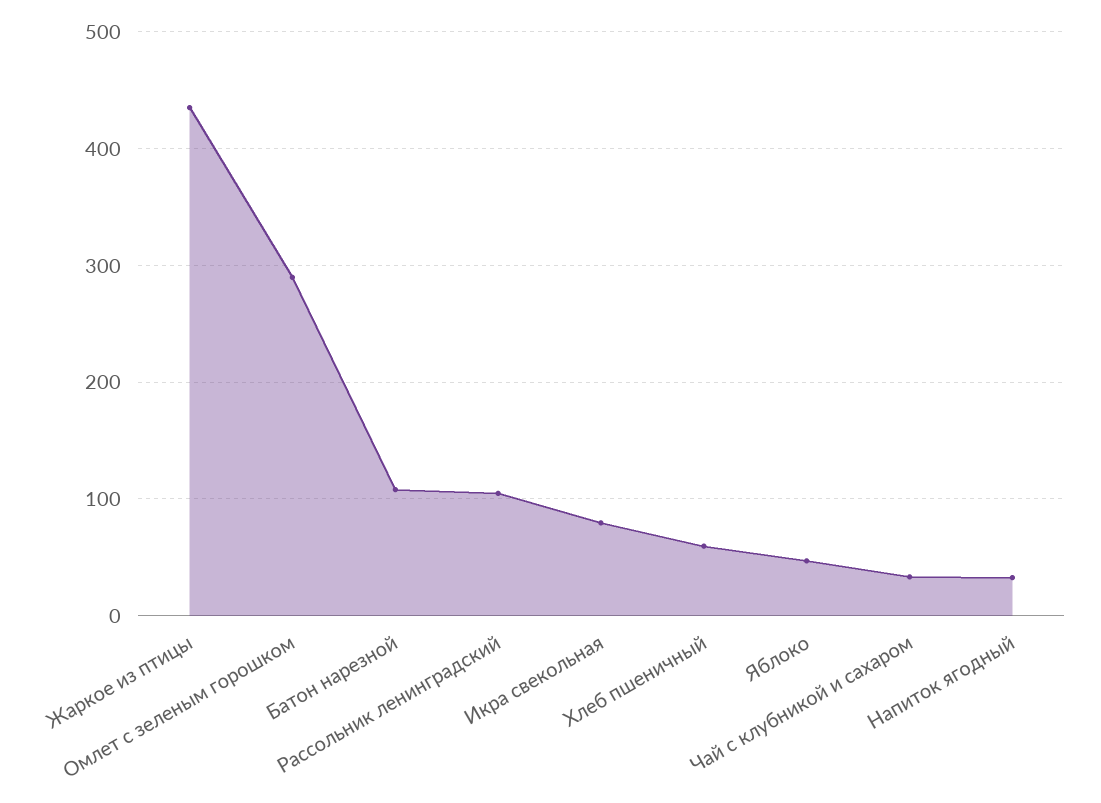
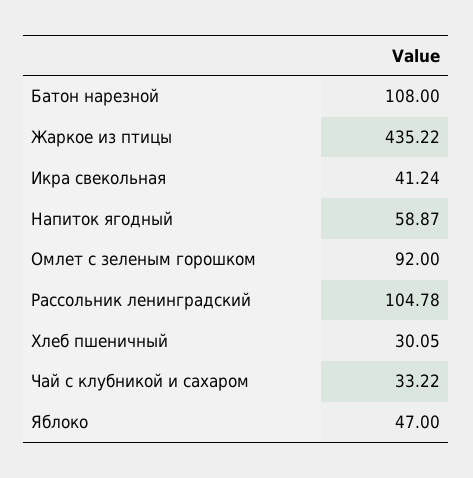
  {
    "Жаркое из птицы": 435.22,
-   "Омлет с зеленым горошком": 290,
+   "Омлет с зеленым горошком": 92,
    "Батон нарезной": 108,
    "Рассольник ленинградский": 104.78,
-   "Икра свекольная": 80,
+   "Икра свекольная": 41.24,
-   "Хлеб пшеничный": 60,
+   "Хлеб пшеничный": 30.05,
    "Яблоко": 47,
    "Чай с клубникой и сахаром": 33.22,
-   "Напиток ягодный": 30
+   "Напиток ягодный": 58.87
  }

